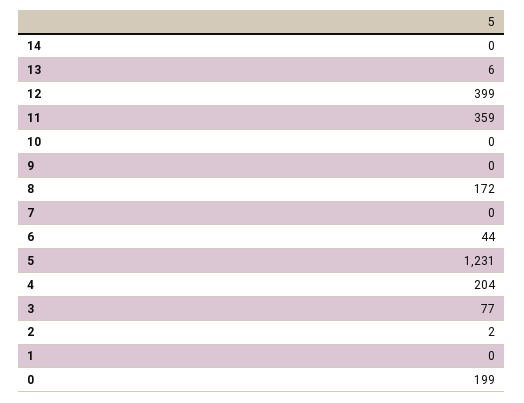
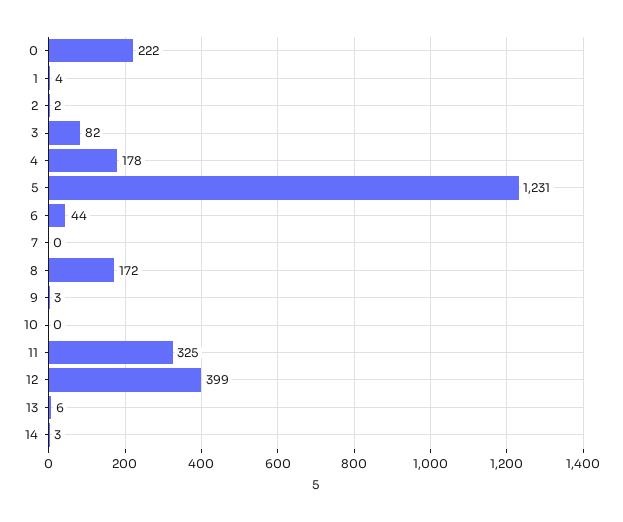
  {
-   "14": 0,
+   "14": 3,
    "13": 6,
    "12": 399,
-   "11": 359,
+   "11": 325,
    "10": 0,
-   "9": 0,
+   "9": 3,
    "8": 172,
    "7": 0,
    "6": 44,
    "5": 1231,
-   "4": 204,
+   "4": 178,
-   "3": 77,
+   "3": 82,
    "2": 2,
-   "1": 0,
+   "1": 4,
-   "0": 199
+   "0": 222
  }

